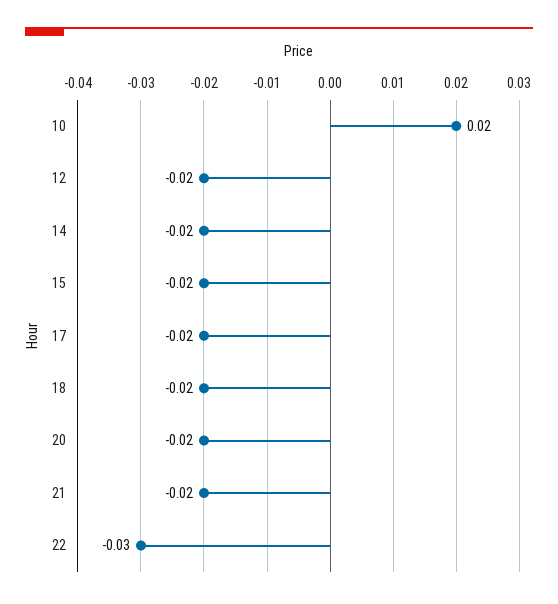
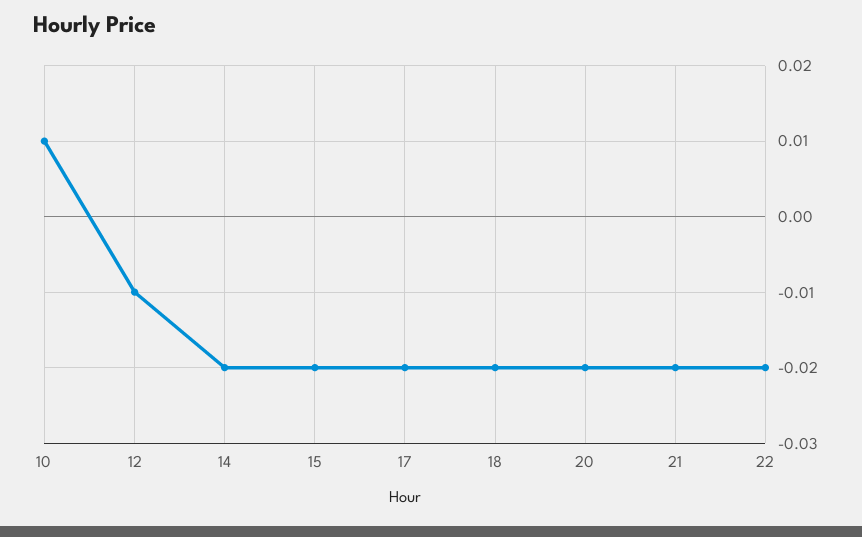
  {
-   "10": 0.02,
+   "10": 0.01,
-   "12": -0.02,
+   "12": -0.01,
    "14": -0.02,
    "15": -0.02,
    "17": -0.02,
    "18": -0.02,
    "20": -0.02,
    "21": -0.02,
-   "22": -0.03
+   "22": -0.02
  }

